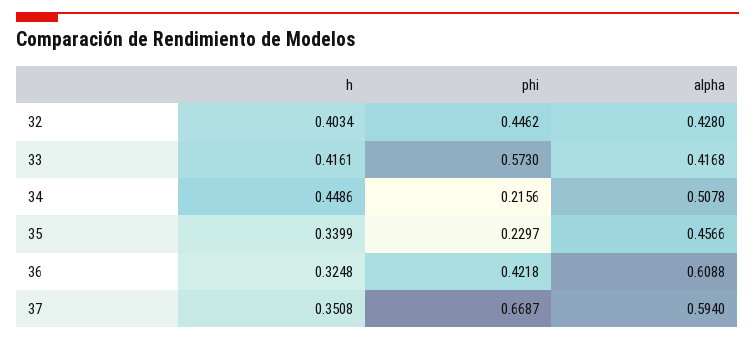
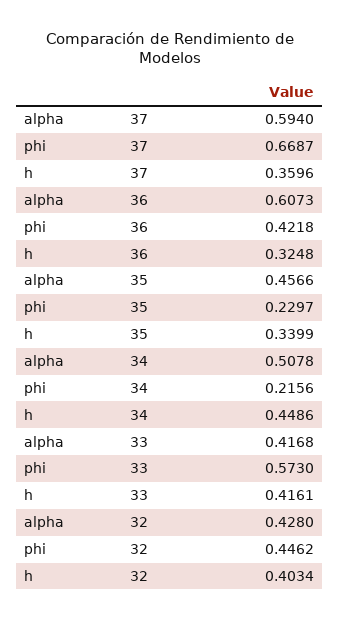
  {
    "h": {
      "32": 0.4034,
      "33": 0.4161,
      "34": 0.4486,
      "35": 0.3399,
      "36": 0.3248,
-     "37": 0.3508
+     "37": 0.3596
    },
    "phi": {
      "32": 0.4462,
      "33": 0.573,
      "34": 0.2156,
      "35": 0.2297,
      "36": 0.4218,
      "37": 0.6687
    },
    "alpha": {
      "32": 0.428,
      "33": 0.4168,
      "34": 0.5078,
      "35": 0.4566,
-     "36": 0.6088,
+     "36": 0.6073,
      "37": 0.594
    }
  }

